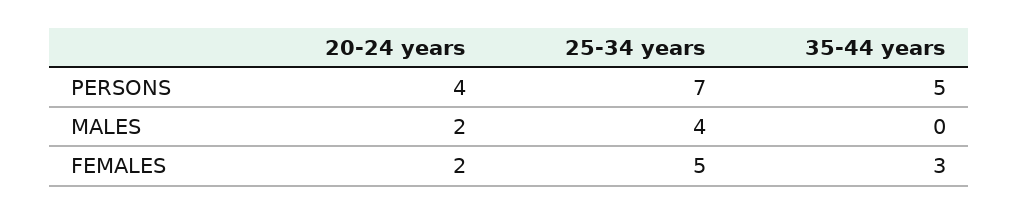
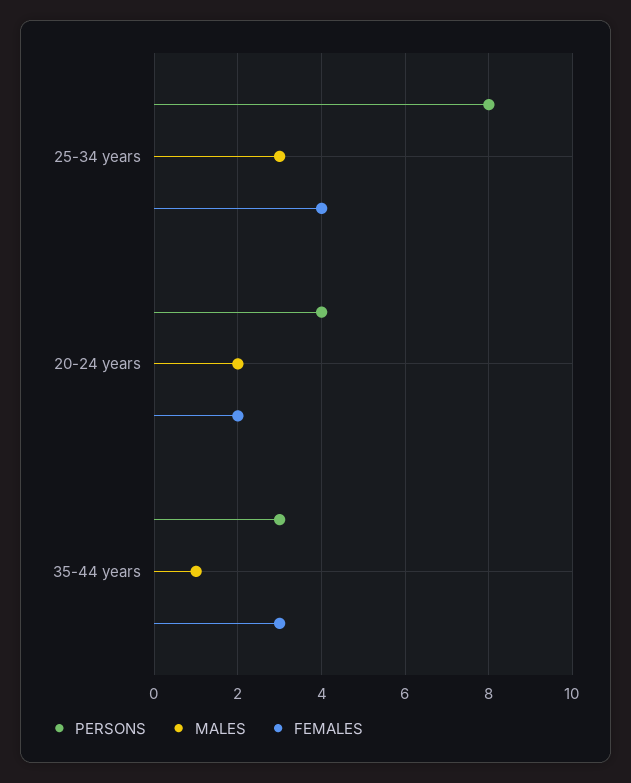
  {
    "PERSONS": {
      "20-24 years": 4,
-     "25-34 years": 7,
+     "25-34 years": 8,
-     "35-44 years": 5
+     "35-44 years": 3
    },
    "MALES": {
      "20-24 years": 2,
-     "25-34 years": 4,
+     "25-34 years": 3,
-     "35-44 years": 0
+     "35-44 years": 1
    },
    "FEMALES": {
      "20-24 years": 2,
-     "25-34 years": 5,
+     "25-34 years": 4,
      "35-44 years": 3
    }
  }

